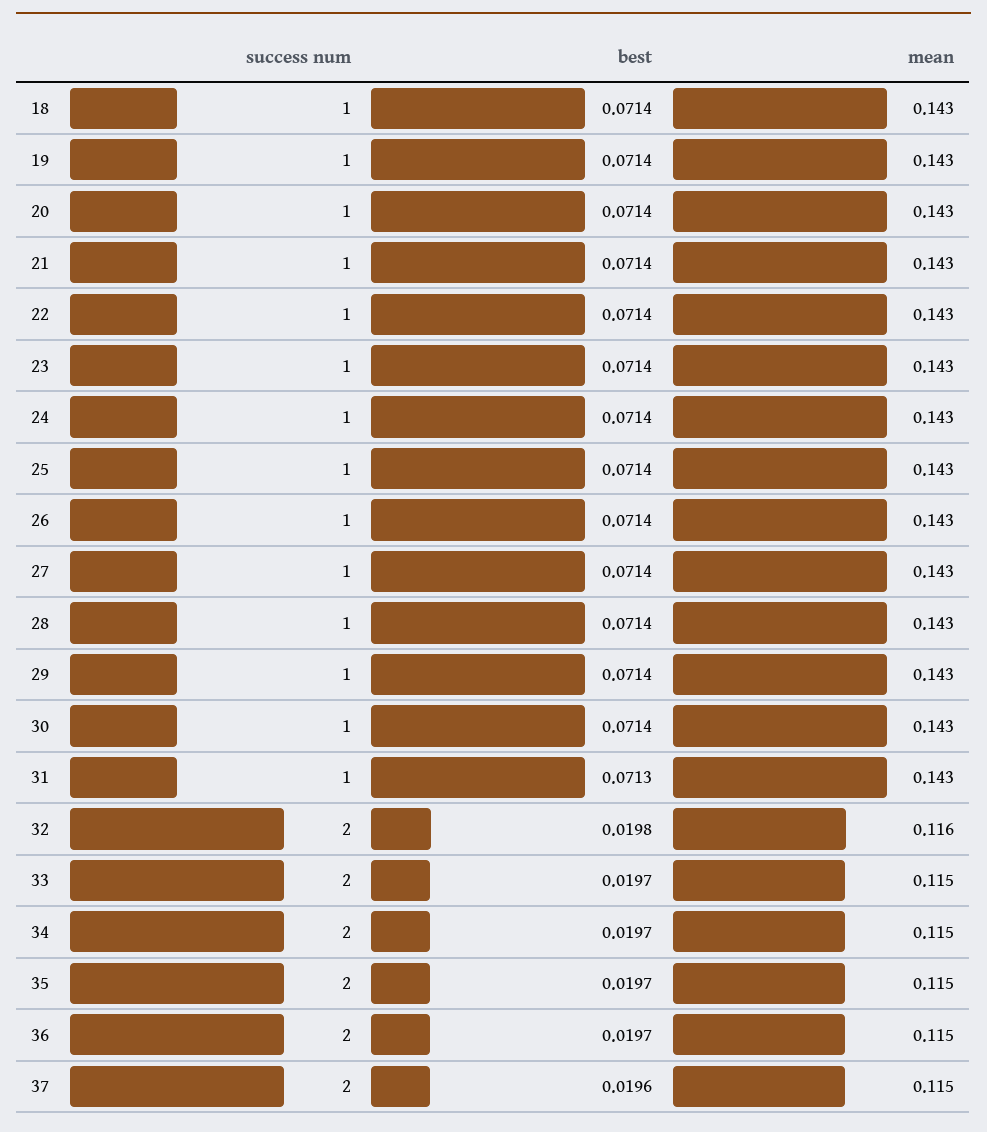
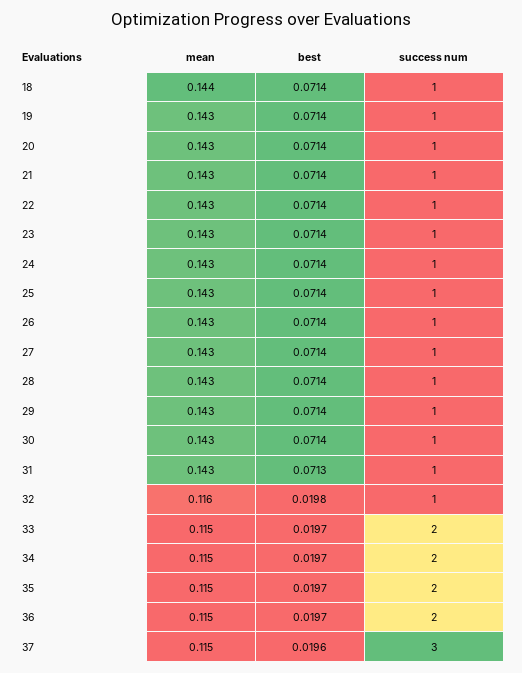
  {
    "success num": {
      "18": 1,
      "19": 1,
      "20": 1,
      "21": 1,
      "22": 1,
      "23": 1,
      "24": 1,
      "25": 1,
      "26": 1,
      "27": 1,
      "28": 1,
      "29": 1,
      "30": 1,
      "31": 1,
-     "32": 2,
+     "32": 1,
      "33": 2,
      "34": 2,
      "35": 2,
      "36": 2,
-     "37": 2
+     "37": 3
    },
    "best": {
      "18": 0.0714,
      "19": 0.0714,
      "20": 0.0714,
      "21": 0.0714,
      "22": 0.0714,
      "23": 0.0714,
      "24": 0.0714,
      "25": 0.0714,
      "26": 0.0714,
      "27": 0.0714,
      "28": 0.0714,
      "29": 0.0714,
      "30": 0.0714,
      "31": 0.0713,
      "32": 0.0198,
      "33": 0.0197,
      "34": 0.0197,
      "35": 0.0197,
      "36": 0.0197,
      "37": 0.0196
    },
    "mean": {
-     "18": 0.143,
+     "18": 0.144,
      "19": 0.143,
      "20": 0.143,
      "21": 0.143,
      "22": 0.143,
      "23": 0.143,
      "24": 0.143,
      "25": 0.143,
      "26": 0.143,
      "27": 0.143,
      "28": 0.143,
      "29": 0.143,
      "30": 0.143,
      "31": 0.143,
      "32": 0.116,
      "33": 0.115,
      "34": 0.115,
      "35": 0.115,
      "36": 0.115,
      "37": 0.115
    }
  }

